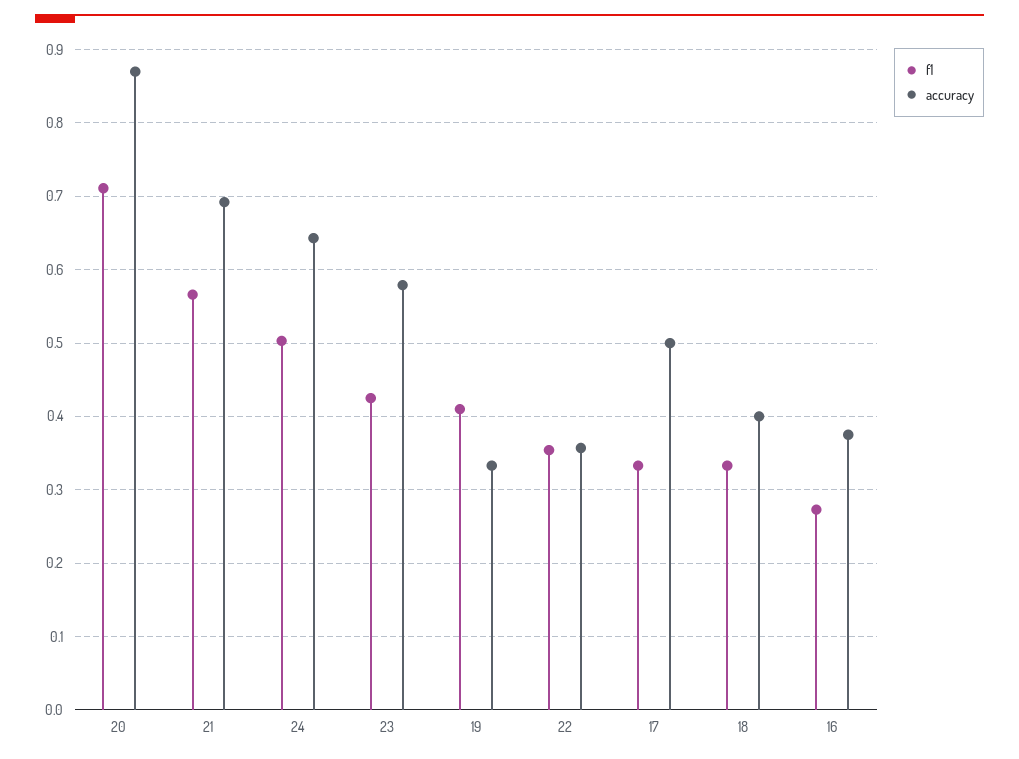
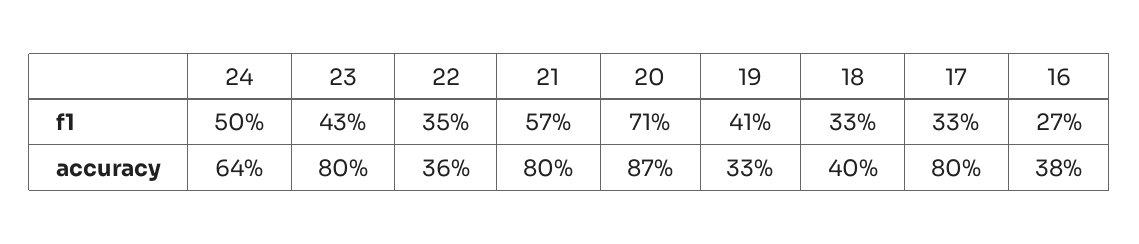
  {
    "f1": {
      "20": 0.71,
      "21": 0.57,
      "24": 0.5,
      "23": 0.43,
      "19": 0.41,
      "22": 0.35,
      "17": 0.33,
      "18": 0.33,
      "16": 0.27
    },
    "accuracy": {
      "20": 0.87,
-     "21": 0.69,
+     "21": 0.8,
      "24": 0.64,
-     "23": 0.58,
+     "23": 0.8,
      "19": 0.33,
      "22": 0.36,
-     "17": 0.5,
+     "17": 0.8,
      "18": 0.4,
      "16": 0.38
    }
  }

